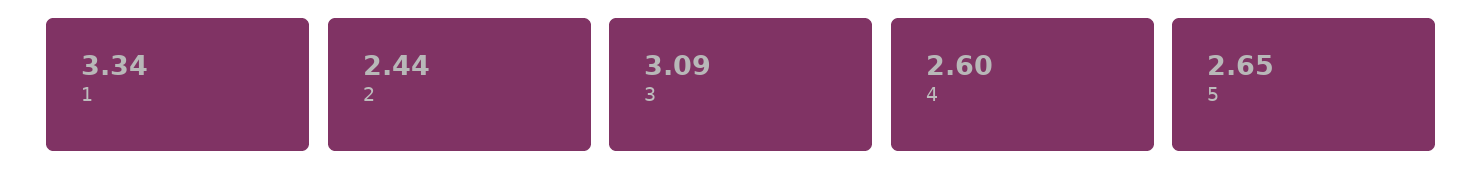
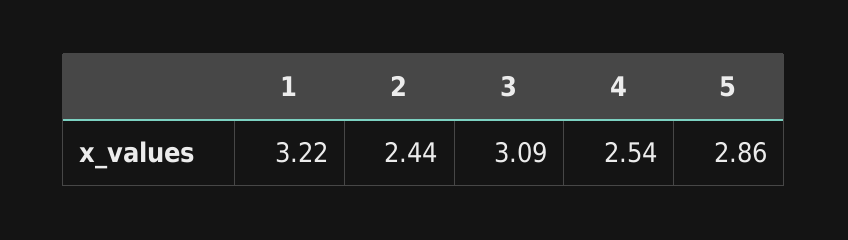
  {
-   "1": 3.34,
+   "1": 3.22,
    "2": 2.44,
    "3": 3.09,
-   "4": 2.6,
+   "4": 2.54,
-   "5": 2.65
+   "5": 2.86
  }

